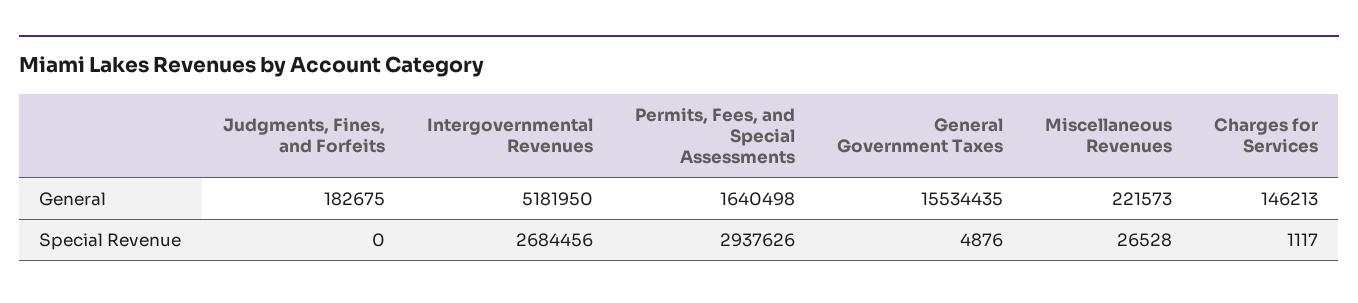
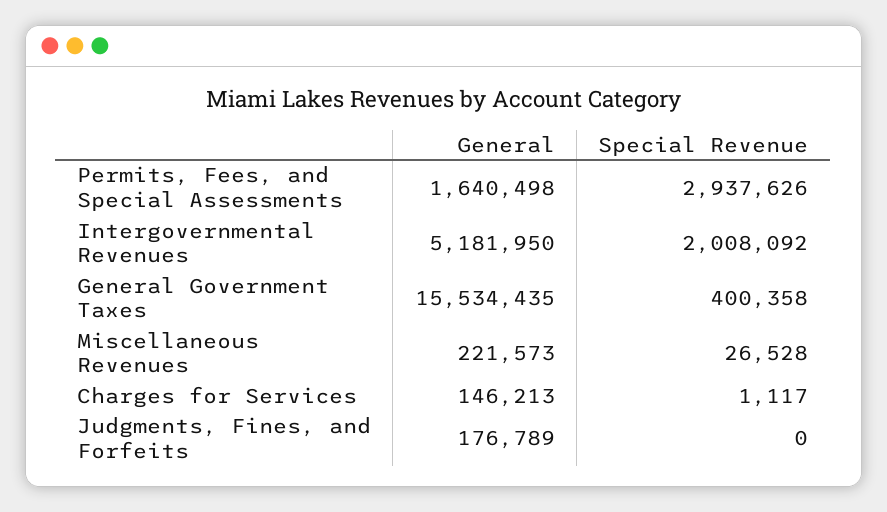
  {
    "Judgments, Fines, and Forfeits": {
-     "General": 182675,
+     "General": 176789,
      "Special Revenue": 0
    },
    "Intergovernmental Revenues": {
      "General": 5181950,
-     "Special Revenue": 2684456
+     "Special Revenue": 2008092
    },
    "Permits, Fees, and Special Assessments": {
      "General": 1640498,
      "Special Revenue": 2937626
    },
    "General Government Taxes": {
      "General": 15534435,
-     "Special Revenue": 4876
+     "Special Revenue": 400358
    },
    "Miscellaneous Revenues": {
      "General": 221573,
      "Special Revenue": 26528
    },
    "Charges for Services": {
      "General": 146213,
      "Special Revenue": 1117
    }
  }

